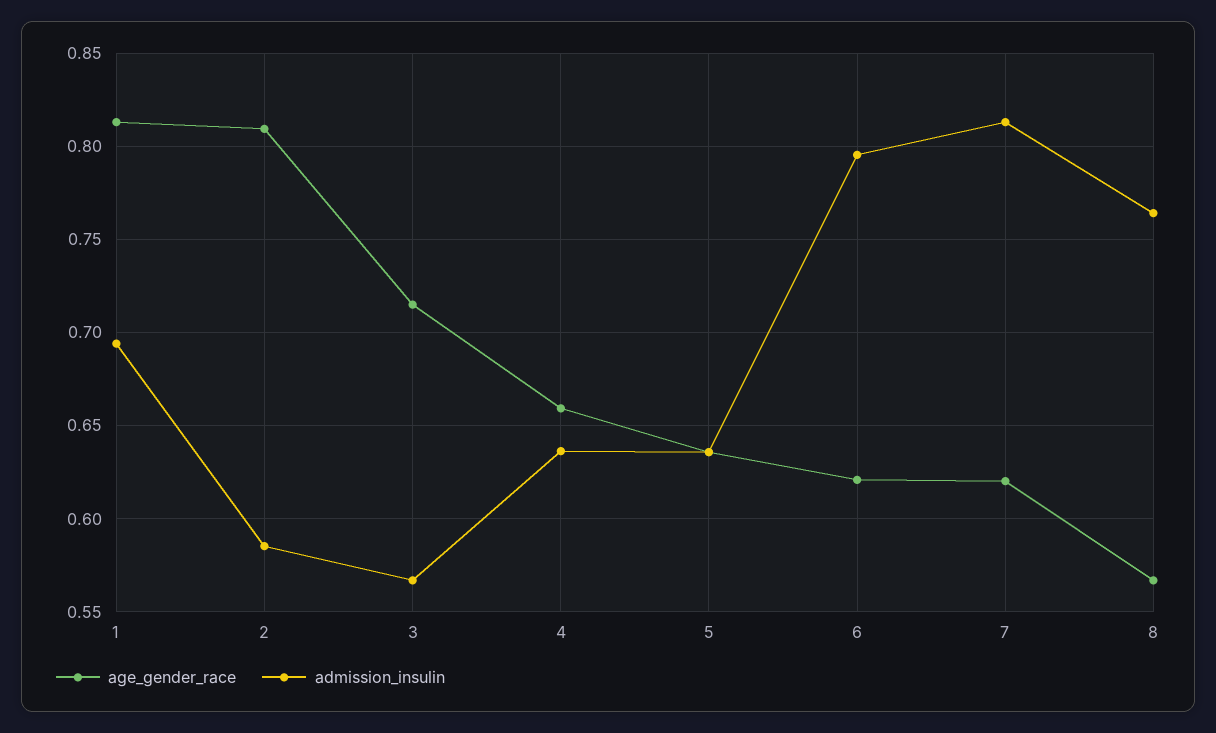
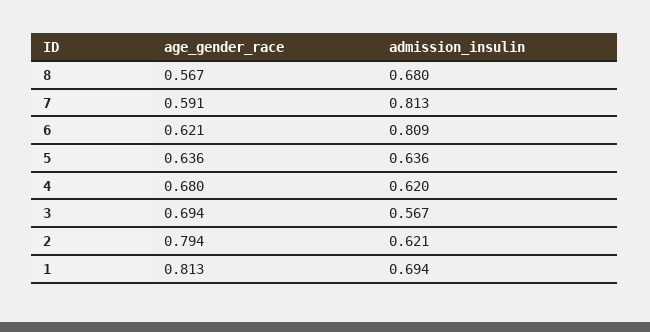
  {
    "age_gender_race": {
      "1": 0.813,
-     "2": 0.81,
+     "2": 0.794,
-     "3": 0.715,
+     "3": 0.694,
-     "4": 0.66,
+     "4": 0.68,
      "5": 0.636,
      "6": 0.621,
-     "7": 0.62,
+     "7": 0.591,
      "8": 0.567
    },
    "admission_insulin": {
      "1": 0.694,
-     "2": 0.585,
+     "2": 0.621,
      "3": 0.567,
-     "4": 0.635,
+     "4": 0.62,
      "5": 0.636,
-     "6": 0.795,
+     "6": 0.809,
      "7": 0.813,
-     "8": 0.765
+     "8": 0.68
    }
  }

